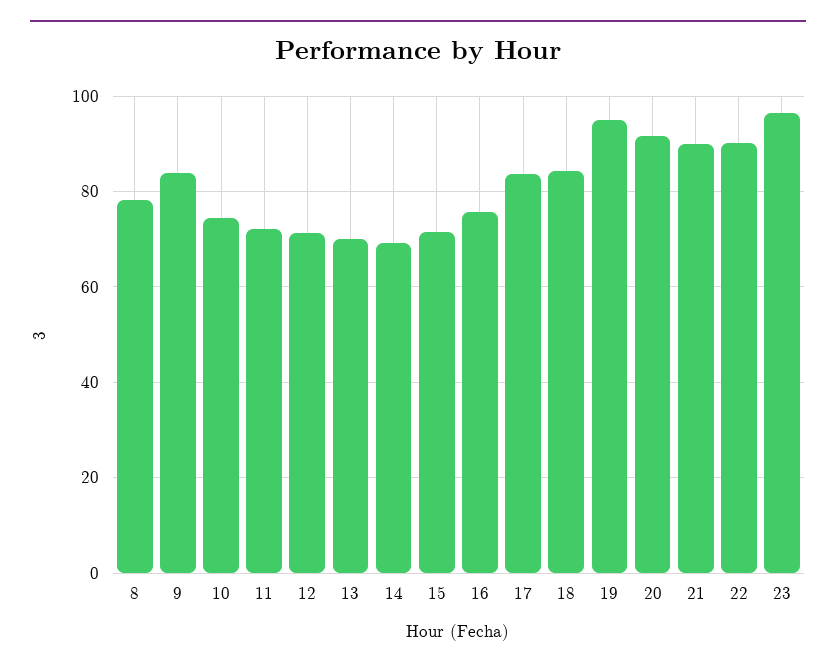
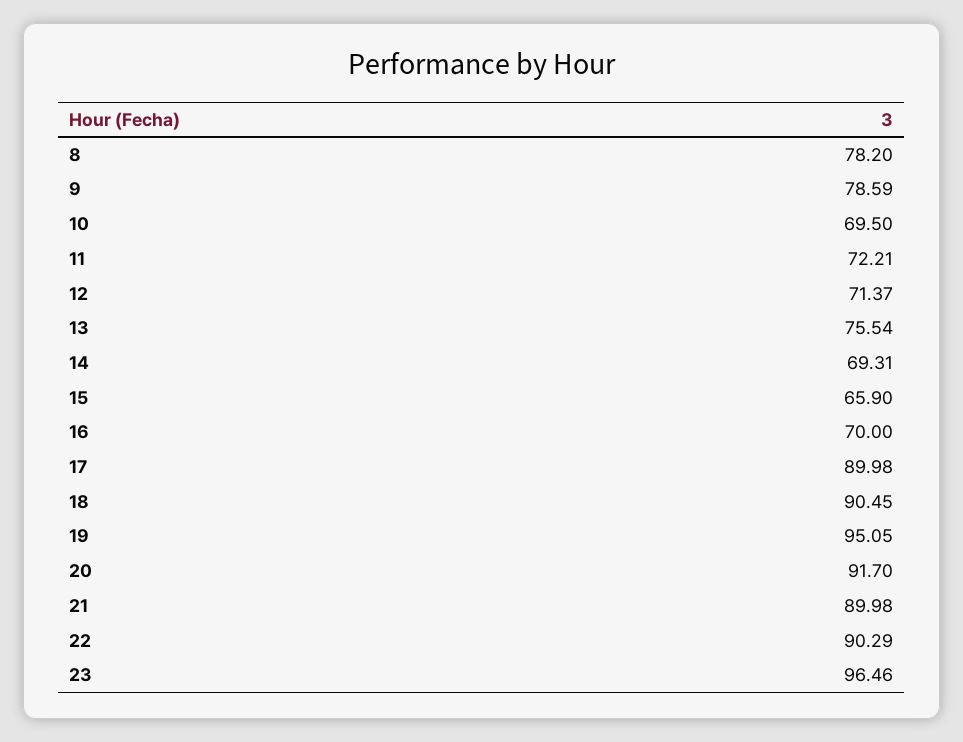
  {
    "8": 78.2,
-   "9": 84,
+   "9": 78.59,
-   "10": 74,
+   "10": 69.5,
    "11": 72.21,
    "12": 71.37,
-   "13": 70,
+   "13": 75.54,
    "14": 69.31,
-   "15": 72,
+   "15": 65.9,
-   "16": 76,
+   "16": 70,
-   "17": 84,
+   "17": 89.98,
-   "18": 84,
+   "18": 90.45,
    "19": 95.05,
    "20": 91.7,
    "21": 89.98,
    "22": 90.29,
    "23": 96.46
  }

